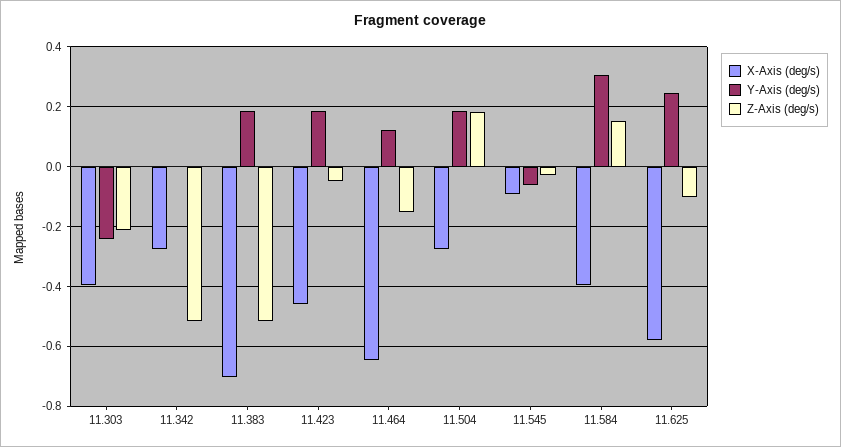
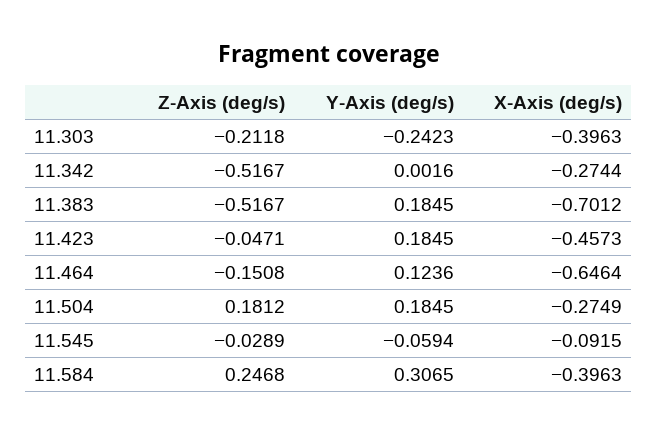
  {
    "X-Axis (deg/s)": {
      "11.303": -0.3963,
      "11.342": -0.2744,
      "11.383": -0.7012,
      "11.423": -0.4573,
      "11.464": -0.6464,
      "11.504": -0.2749,
      "11.545": -0.0915,
-     "11.584": -0.3963,
+     "11.584": -0.3963
-     "11.625": -0.575
    },
    "Y-Axis (deg/s)": {
      "11.303": -0.2423,
      "11.342": 0.0016,
      "11.383": 0.1845,
      "11.423": 0.1845,
      "11.464": 0.1236,
      "11.504": 0.1845,
      "11.545": -0.0594,
-     "11.584": 0.3065,
+     "11.584": 0.3065
-     "11.625": 0.25
    },
    "Z-Axis (deg/s)": {
      "11.303": -0.2118,
      "11.342": -0.5167,
      "11.383": -0.5167,
      "11.423": -0.0471,
      "11.464": -0.1508,
      "11.504": 0.1812,
      "11.545": -0.0289,
-     "11.584": 0.15,
+     "11.584": 0.2468
-     "11.625": -0.1
    }
  }

